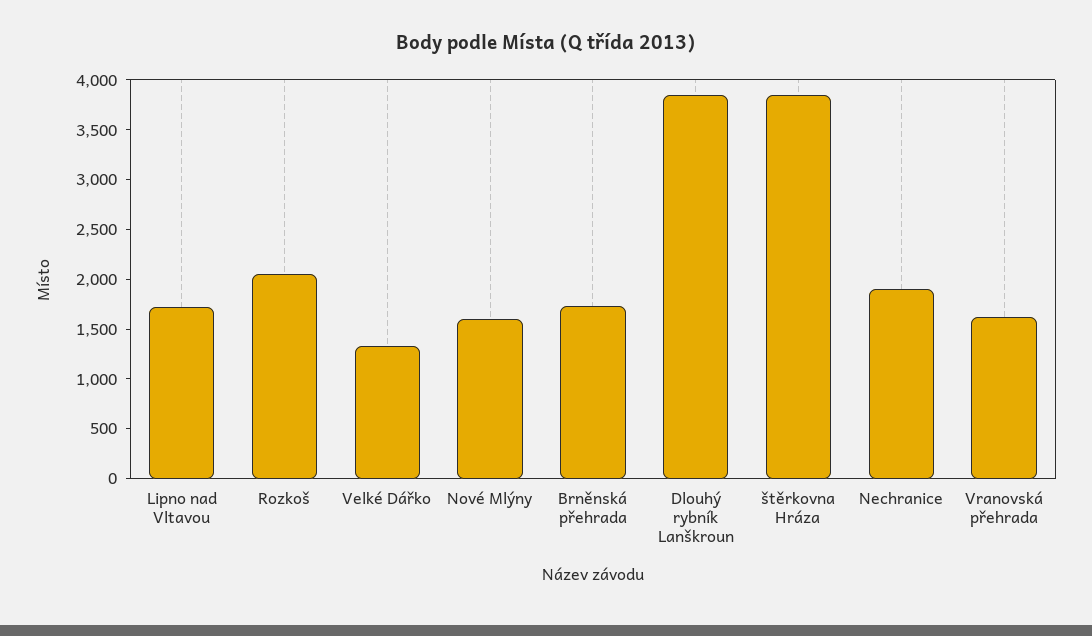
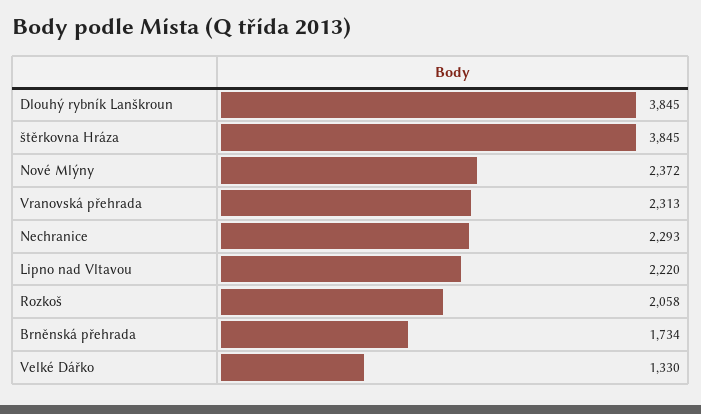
  {
-   "Lipno nad Vltavou": 1700,
+   "Lipno nad Vltavou": 2220,
    "Rozkoš": 2058,
    "Velké Dářko": 1330,
-   "Nové Mlýny": 1600,
+   "Nové Mlýny": 2372,
    "Brněnská přehrada": 1734,
    "Dlouhý rybník Lanškroun": 3845,
    "štěrkovna Hráza": 3845,
-   "Nechranice": 1900,
+   "Nechranice": 2293,
-   "Vranovská přehrada": 1600
+   "Vranovská přehrada": 2313
  }

